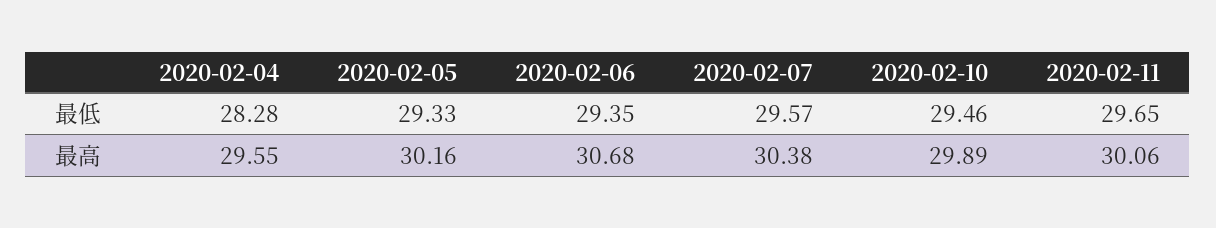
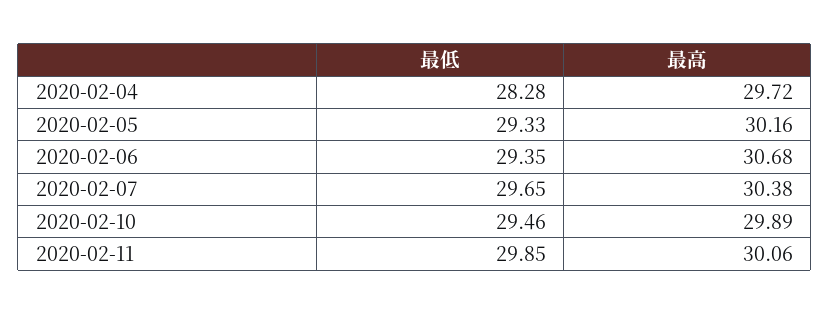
  {
    "2020-02-04": {
      "最低": 28.28,
-     "最高": 29.55
+     "最高": 29.72
    },
    "2020-02-05": {
      "最低": 29.33,
      "最高": 30.16
    },
    "2020-02-06": {
      "最低": 29.35,
      "最高": 30.68
    },
    "2020-02-07": {
-     "最低": 29.57,
+     "最低": 29.65,
      "最高": 30.38
    },
    "2020-02-10": {
      "最低": 29.46,
      "最高": 29.89
    },
    "2020-02-11": {
-     "最低": 29.65,
+     "最低": 29.85,
      "最高": 30.06
    }
  }

